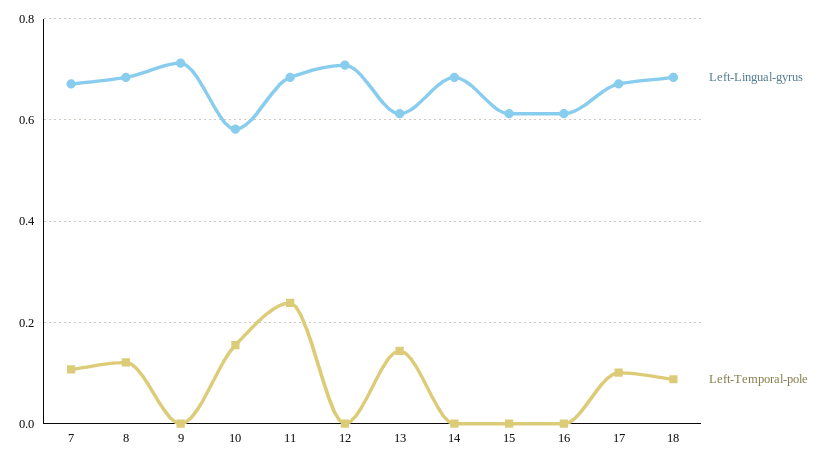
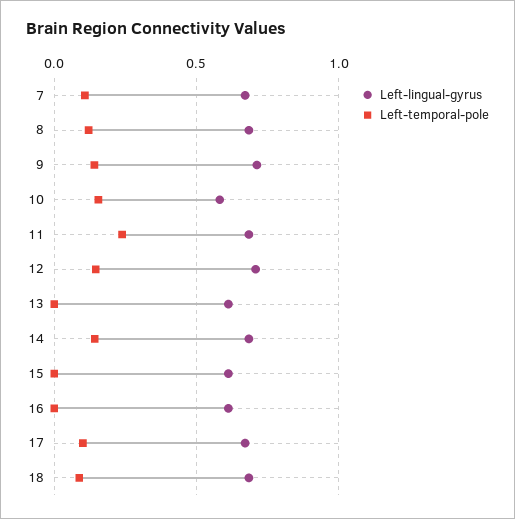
  {
    "Left-Lingual-gyrus": {
      "7": 0.68,
      "8": 0.68,
      "9": 0.72,
      "10": 0.58,
      "11": 0.68,
      "12": 0.7,
      "13": 0.62,
      "14": 0.68,
      "15": 0.62,
      "16": 0.62,
      "17": 0.68,
      "18": 0.68
    },
    "Left-Temporal-pole": {
      "7": 0.1,
      "8": 0.12,
-     "9": 0,
+     "9": 0.15,
      "10": 0.16,
      "11": 0.24,
-     "12": 0,
+     "12": 0.15,
-     "13": 0.14,
+     "13": 0,
-     "14": 0,
+     "14": 0.15,
      "15": 0,
      "16": 0,
      "17": 0.1,
      "18": 0.08
    }
  }

